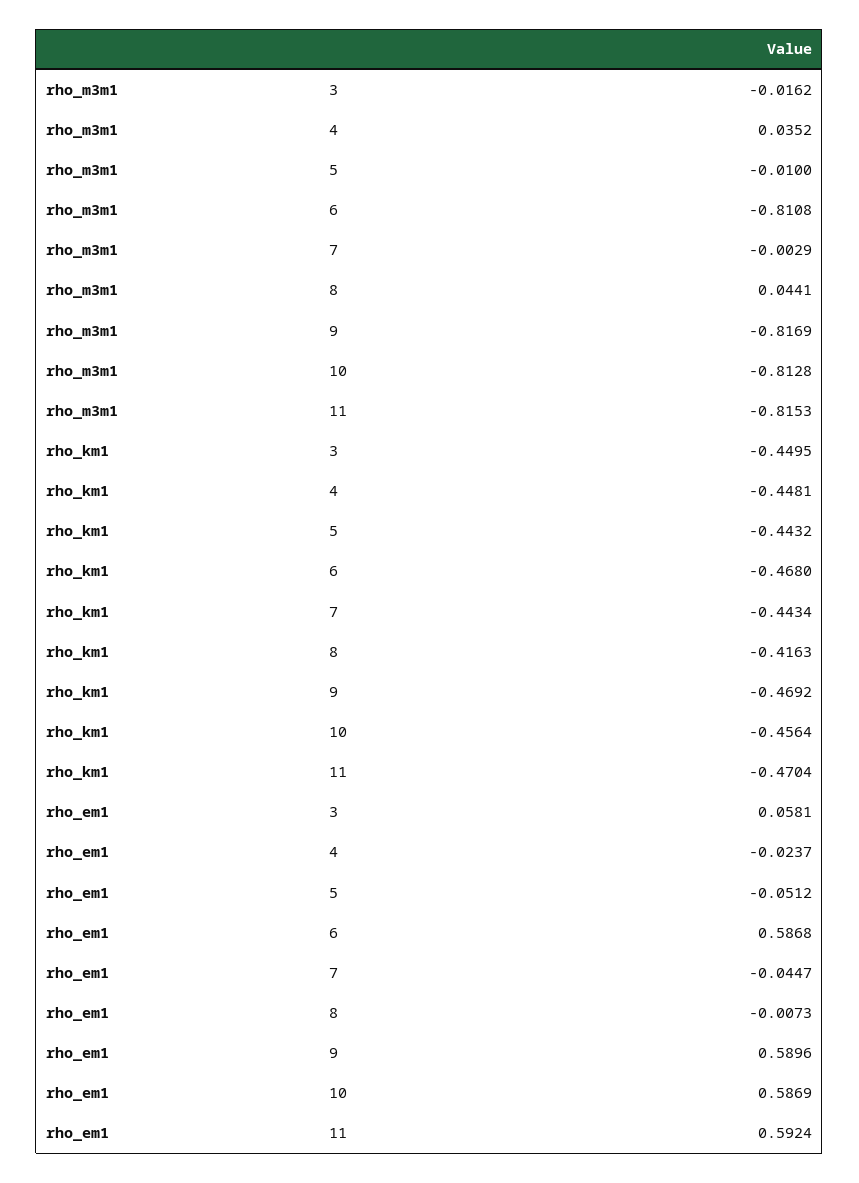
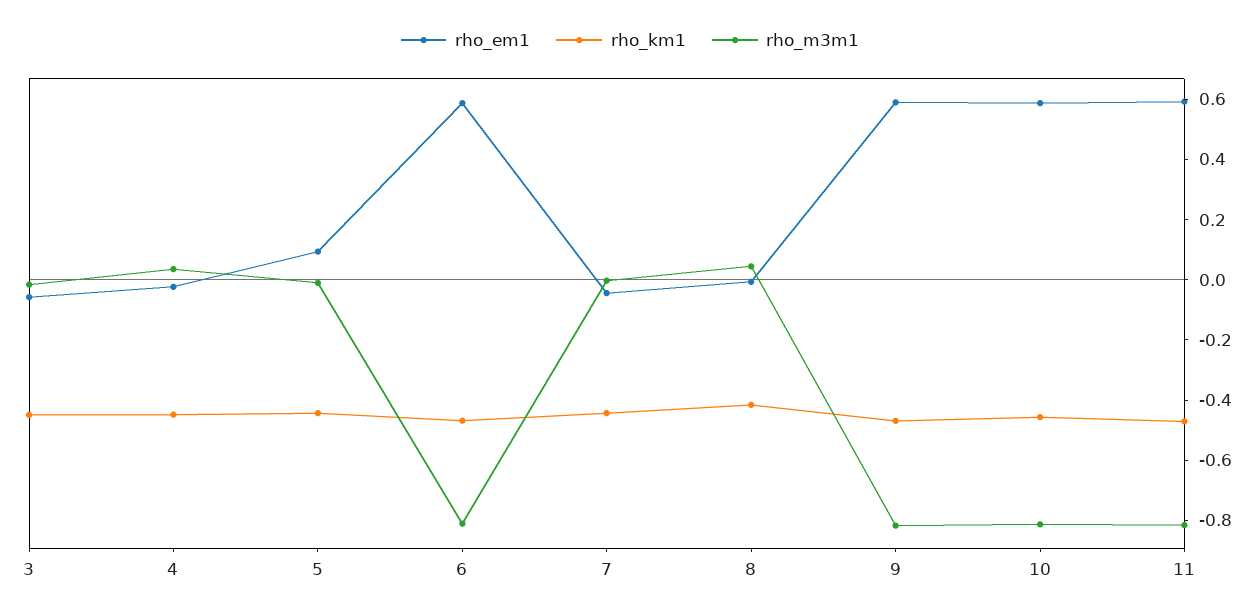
  {
    "rho_m3m1": {
      "3": -0.0162,
      "4": 0.0352,
      "5": -0.01,
      "6": -0.8108,
      "7": -0.0029,
      "8": 0.0441,
      "9": -0.8169,
      "10": -0.8128,
      "11": -0.8153
    },
    "rho_km1": {
      "3": -0.4495,
      "4": -0.4481,
      "5": -0.4432,
      "6": -0.468,
      "7": -0.4434,
      "8": -0.4163,
      "9": -0.4692,
      "10": -0.4564,
      "11": -0.4704
    },
    "rho_em1": {
-     "3": 0.0581,
+     "3": -0.05,
      "4": -0.0237,
-     "5": -0.0512,
+     "5": 0.1,
      "6": 0.5868,
      "7": -0.0447,
      "8": -0.0073,
      "9": 0.5896,
      "10": 0.5869,
      "11": 0.5924
    }
  }

